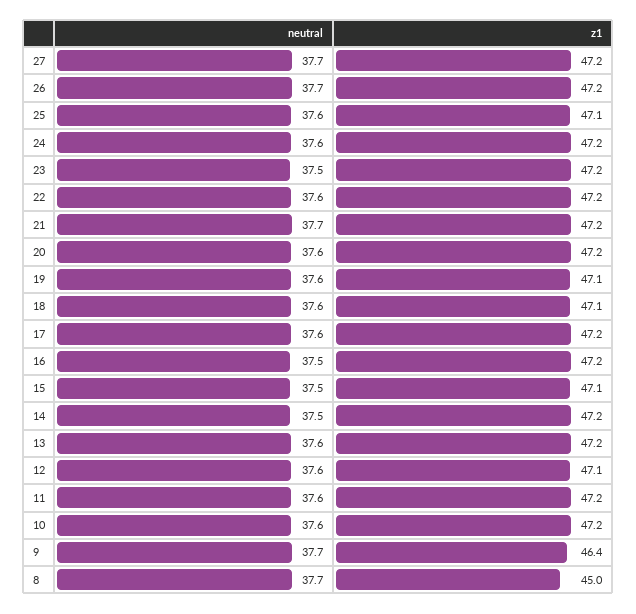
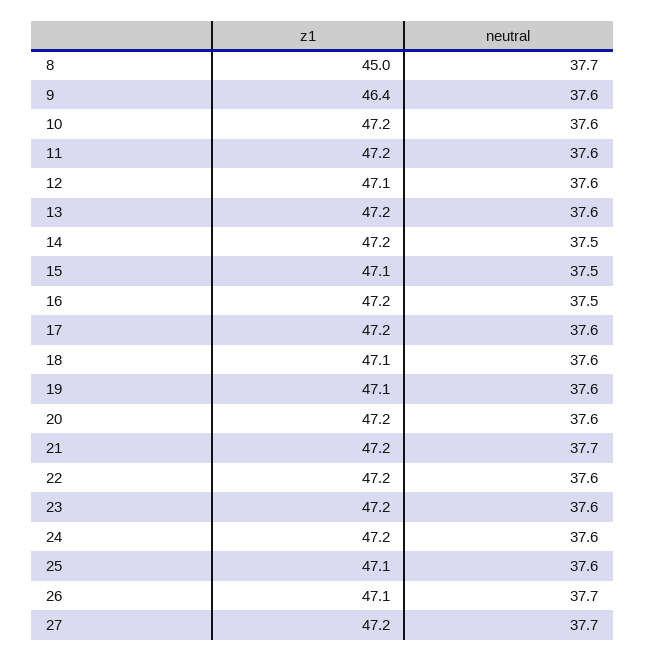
  {
    "neutral": {
      "27": 37.7,
      "26": 37.7,
      "25": 37.6,
      "24": 37.6,
-     "23": 37.5,
+     "23": 37.6,
      "22": 37.6,
      "21": 37.7,
      "20": 37.6,
      "19": 37.6,
      "18": 37.6,
      "17": 37.6,
      "16": 37.5,
      "15": 37.5,
      "14": 37.5,
      "13": 37.6,
      "12": 37.6,
      "11": 37.6,
      "10": 37.6,
-     "9": 37.7,
+     "9": 37.6,
      "8": 37.7
    },
    "z1": {
      "27": 47.2,
-     "26": 47.2,
+     "26": 47.1,
      "25": 47.1,
      "24": 47.2,
      "23": 47.2,
      "22": 47.2,
      "21": 47.2,
      "20": 47.2,
      "19": 47.1,
      "18": 47.1,
      "17": 47.2,
      "16": 47.2,
      "15": 47.1,
      "14": 47.2,
      "13": 47.2,
      "12": 47.1,
      "11": 47.2,
      "10": 47.2,
      "9": 46.4,
      "8": 45
    }
  }

